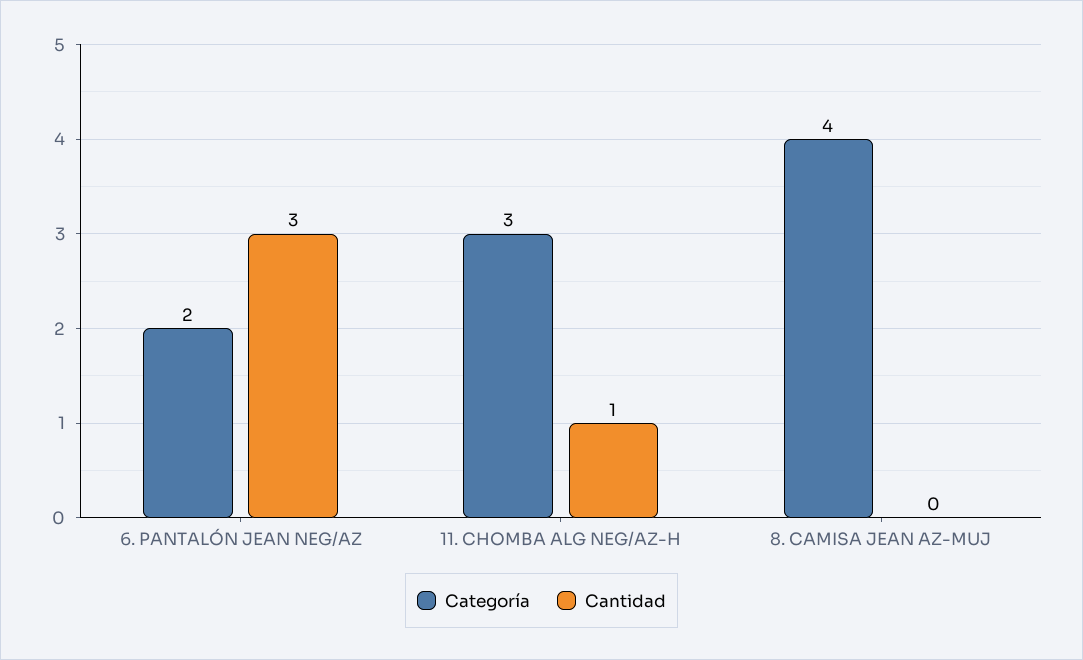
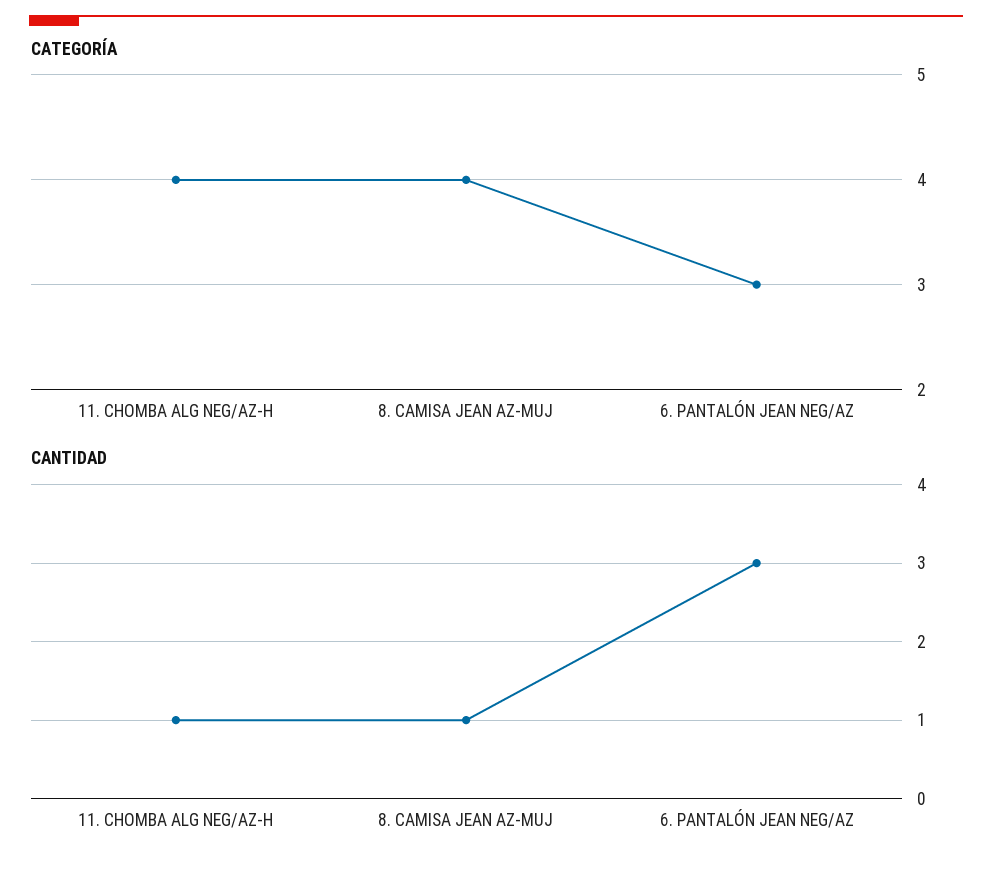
  {
    "Categoría": {
-     "6. PANTALÓN JEAN NEG/AZ": 2,
+     "6. PANTALÓN JEAN NEG/AZ": 3,
-     "11. CHOMBA ALG NEG/AZ-H": 3,
+     "11. CHOMBA ALG NEG/AZ-H": 4,
      "8. CAMISA JEAN AZ-MUJ": 4
    },
    "Cantidad": {
      "6. PANTALÓN JEAN NEG/AZ": 3,
      "11. CHOMBA ALG NEG/AZ-H": 1,
-     "8. CAMISA JEAN AZ-MUJ": 0
+     "8. CAMISA JEAN AZ-MUJ": 1
    }
  }

